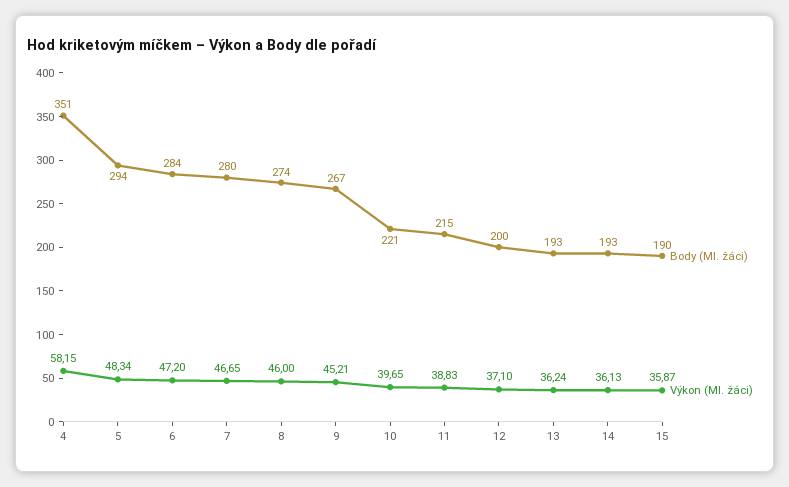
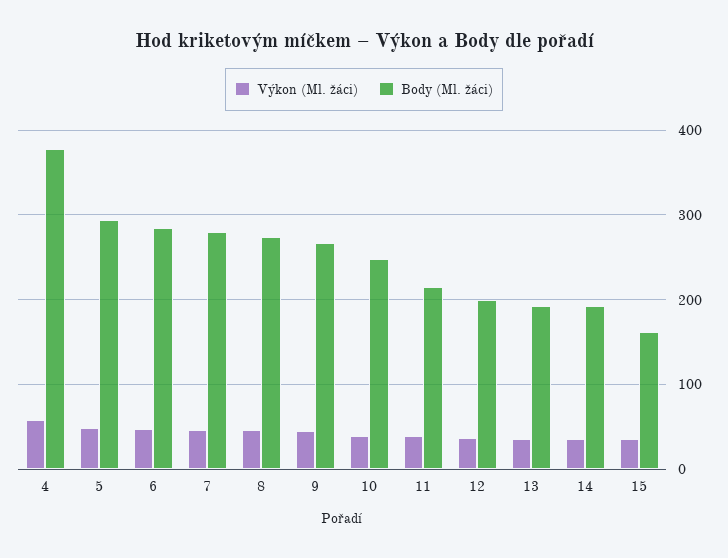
  {
    "Body (Ml. žáci)": {
-     "4": 351,
+     "4": 380,
      "5": 294,
      "6": 284,
      "7": 280,
      "8": 274,
      "9": 267,
-     "10": 221,
+     "10": 250,
      "11": 215,
      "12": 200,
      "13": 193,
      "14": 193,
-     "15": 190
+     "15": 160
    },
    "Výkon (Ml. žáci)": {
      "4": 58.15,
      "5": 48.34,
      "6": 47.2,
      "7": 46.65,
      "8": 46,
      "9": 45.21,
      "10": 39.65,
      "11": 38.83,
      "12": 37.1,
      "13": 36.24,
      "14": 36.13,
      "15": 35.87
    }
  }

